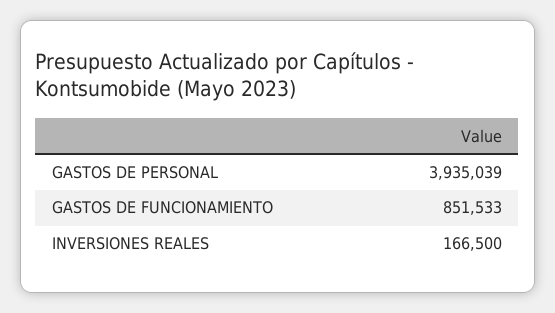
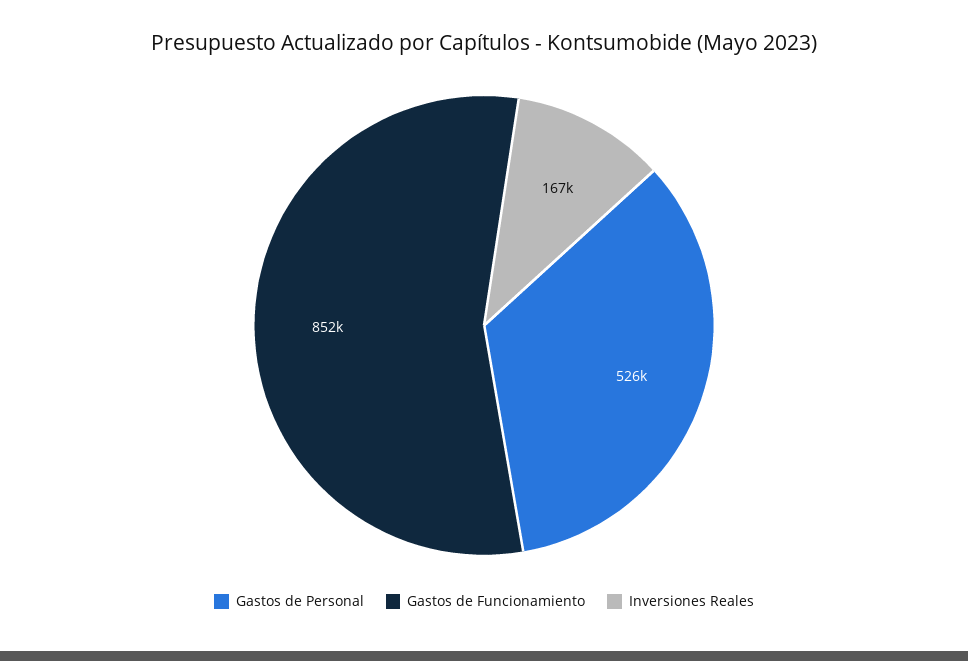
  {
-   "GASTOS DE PERSONAL": 3935039,
+   "GASTOS DE PERSONAL": 526000,
    "GASTOS DE FUNCIONAMIENTO": 851533,
    "INVERSIONES REALES": 166500
  }

